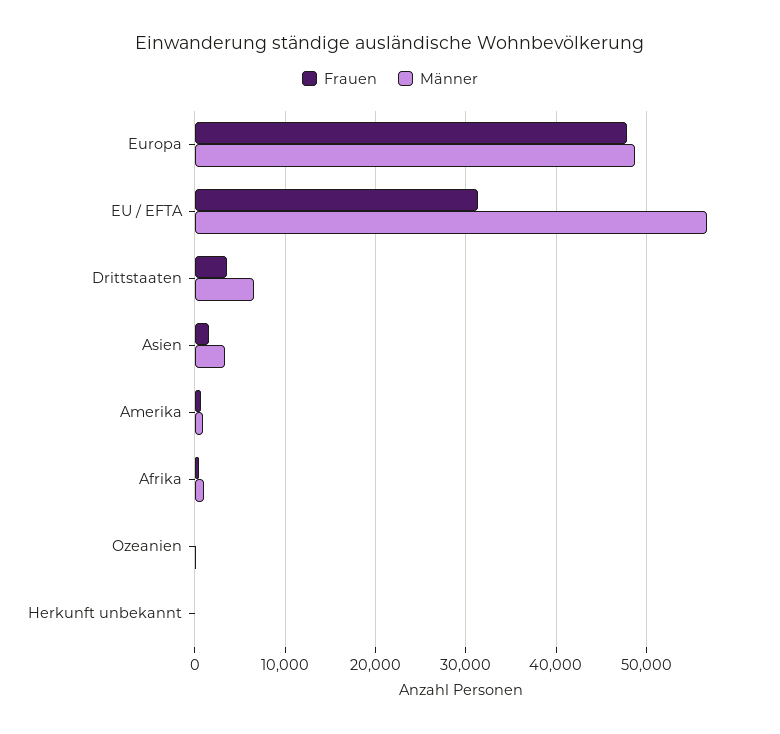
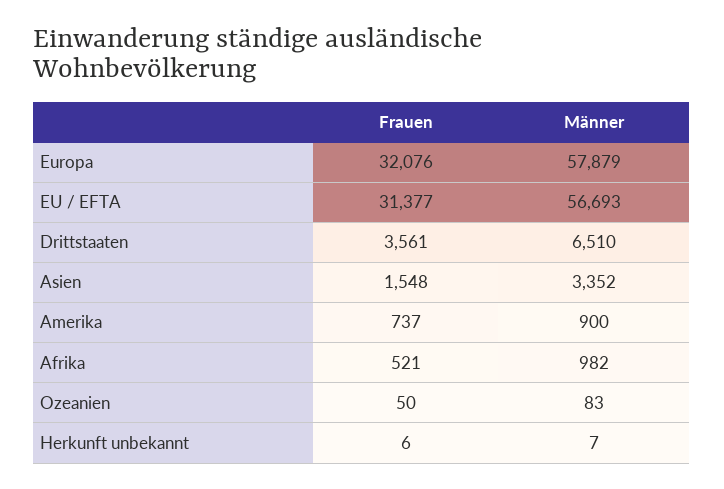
  {
    "Frauen": {
-     "Europa": 48000,
+     "Europa": 32076,
      "EU / EFTA": 31377,
      "Drittstaaten": 3561,
      "Asien": 1548,
      "Amerika": 737,
      "Afrika": 521,
      "Ozeanien": 50,
      "Herkunft unbekannt": 6
    },
    "Männer": {
-     "Europa": 49000,
+     "Europa": 57879,
      "EU / EFTA": 56693,
      "Drittstaaten": 6510,
      "Asien": 3352,
      "Amerika": 900,
      "Afrika": 982,
      "Ozeanien": 83,
      "Herkunft unbekannt": 7
    }
  }

